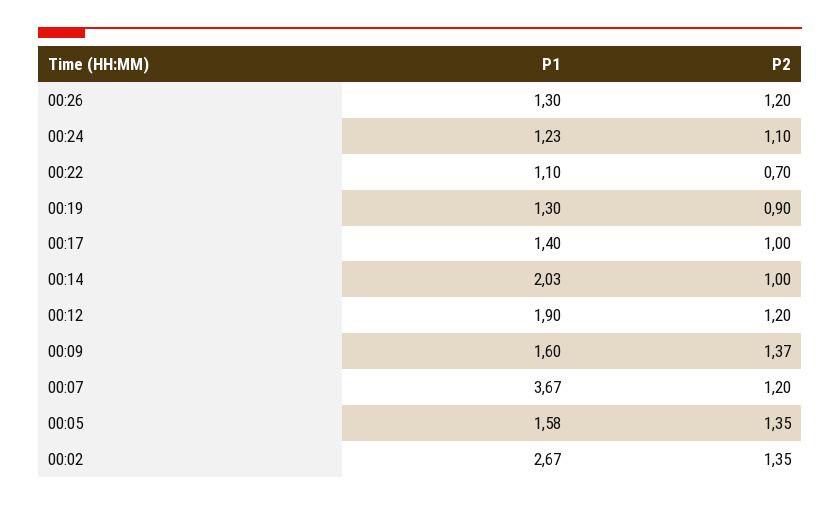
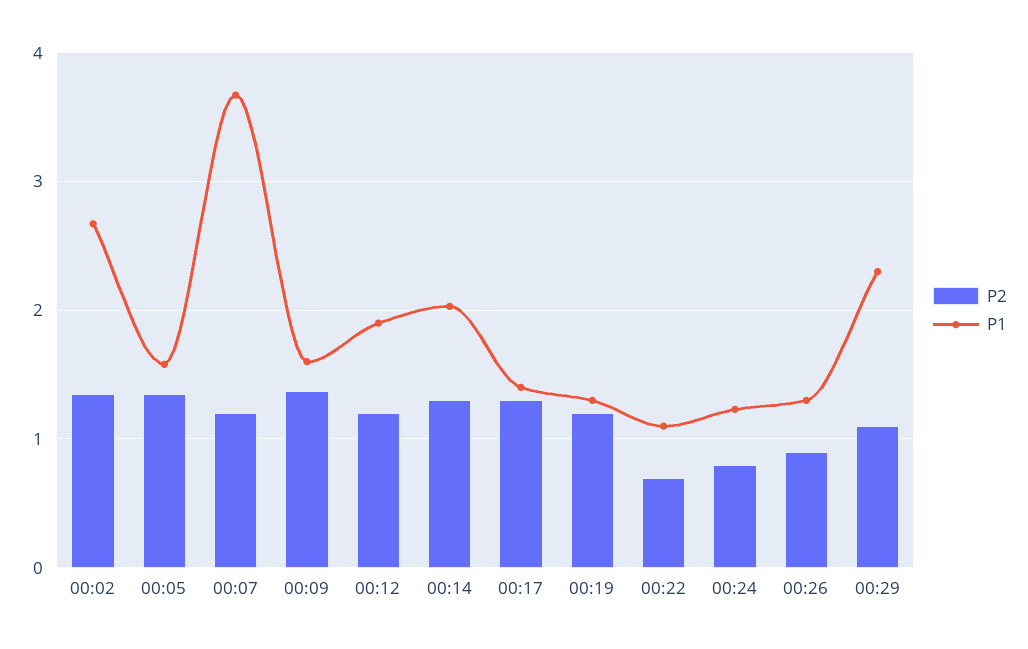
  {
    "P1": {
      "00:26": 1.3,
      "00:24": 1.23,
      "00:22": 1.1,
      "00:19": 1.3,
      "00:17": 1.4,
      "00:14": 2.03,
      "00:12": 1.9,
      "00:09": 1.6,
      "00:07": 3.67,
      "00:05": 1.58,
-     "00:02": 2.67
+     "00:02": 2.67,
+     "00:29": 2.3
    },
    "P2": {
-     "00:26": 1.2,
+     "00:26": 0.9,
-     "00:24": 1.1,
+     "00:24": 0.8,
      "00:22": 0.7,
-     "00:19": 0.9,
+     "00:19": 1.2,
-     "00:17": 1,
+     "00:17": 1.3,
-     "00:14": 1,
+     "00:14": 1.3,
      "00:12": 1.2,
      "00:09": 1.37,
      "00:07": 1.2,
      "00:05": 1.35,
-     "00:02": 1.35
+     "00:02": 1.35,
+     "00:29": 1.1
    }
  }

